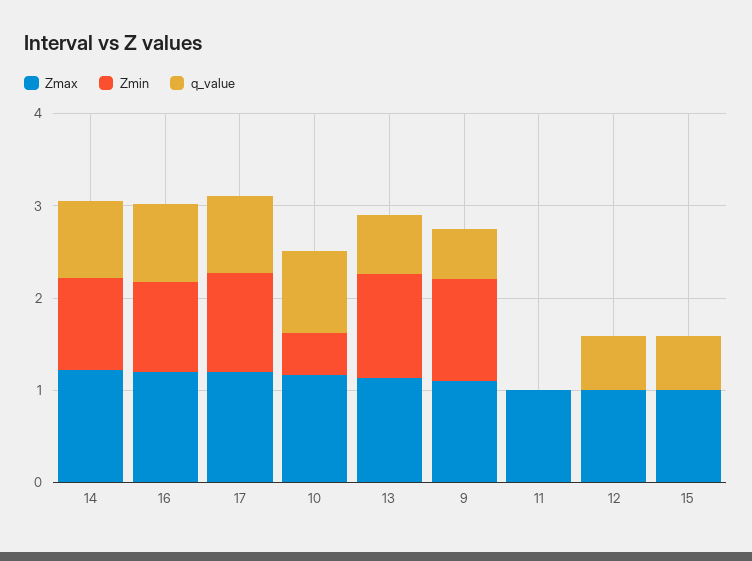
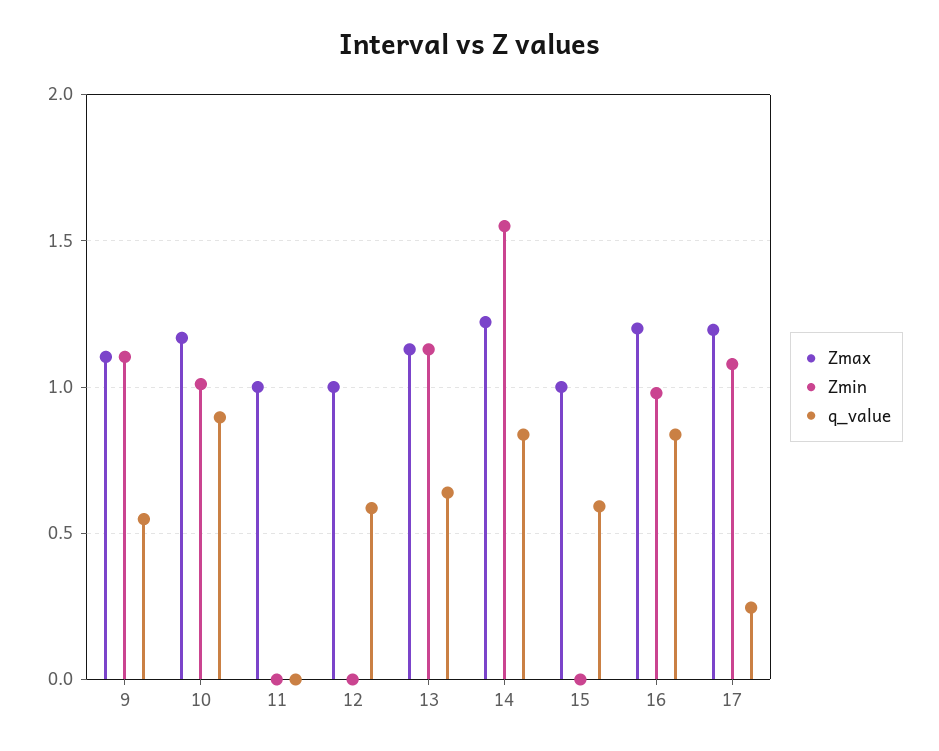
  {
    "Zmax": {
      "14": 1.2,
      "16": 1.2,
      "17": 1.2,
      "10": 1.15,
      "13": 1.15,
      "9": 1.1,
      "11": 1,
      "12": 1,
      "15": 1
    },
    "Zmin": {
-     "14": 1,
+     "14": 1.55,
      "16": 1,
      "17": 1.1,
-     "10": 0.4,
+     "10": 1,
      "13": 1.15,
      "9": 1.1,
      "11": 0,
      "12": 0,
      "15": 0
    },
    "q_value": {
      "14": 0.85,
      "16": 0.85,
-     "17": 0.8,
+     "17": 0.25,
      "10": 0.9,
      "13": 0.65,
      "9": 0.55,
      "11": 0,
      "12": 0.6,
      "15": 0.6
    }
  }

